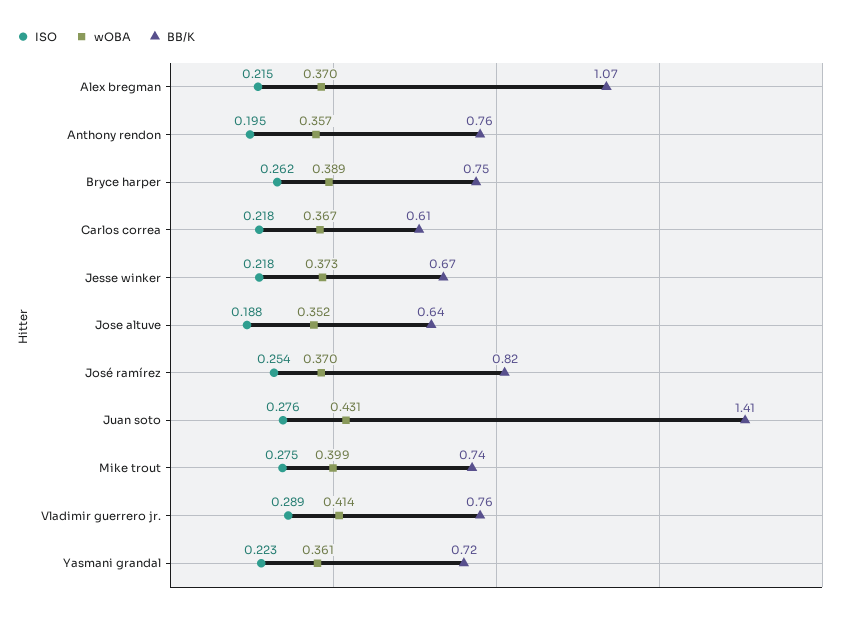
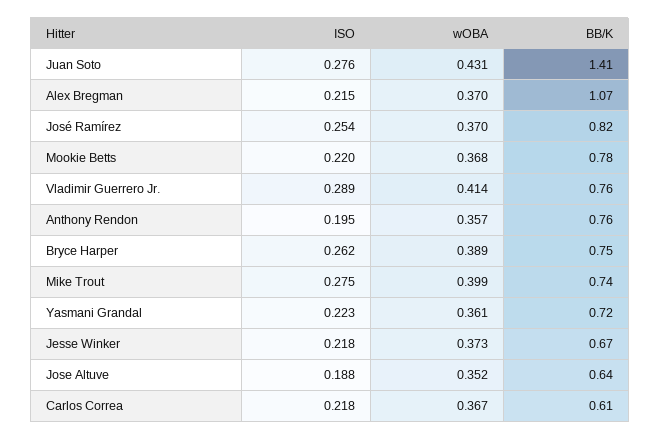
  {
    "ISO": {
      "Alex bregman": 0.215,
      "Anthony rendon": 0.195,
      "Bryce harper": 0.262,
      "Carlos correa": 0.218,
      "Jesse winker": 0.218,
      "Jose altuve": 0.188,
      "José ramírez": 0.254,
      "Juan soto": 0.276,
      "Mike trout": 0.275,
      "Vladimir guerrero jr.": 0.289,
-     "Yasmani grandal": 0.223
+     "Yasmani grandal": 0.223,
+     "Mookie Betts": 0.22
    },
    "wOBA": {
      "Alex bregman": 0.37,
      "Anthony rendon": 0.357,
      "Bryce harper": 0.389,
      "Carlos correa": 0.367,
      "Jesse winker": 0.373,
      "Jose altuve": 0.352,
      "José ramírez": 0.37,
      "Juan soto": 0.431,
      "Mike trout": 0.399,
      "Vladimir guerrero jr.": 0.414,
-     "Yasmani grandal": 0.361
+     "Yasmani grandal": 0.361,
+     "Mookie Betts": 0.368
    },
    "BB/K": {
      "Alex bregman": 1.07,
      "Anthony rendon": 0.76,
      "Bryce harper": 0.75,
      "Carlos correa": 0.61,
      "Jesse winker": 0.67,
      "Jose altuve": 0.64,
      "José ramírez": 0.82,
      "Juan soto": 1.41,
      "Mike trout": 0.74,
      "Vladimir guerrero jr.": 0.76,
-     "Yasmani grandal": 0.72
+     "Yasmani grandal": 0.72,
+     "Mookie Betts": 0.78
    }
  }

